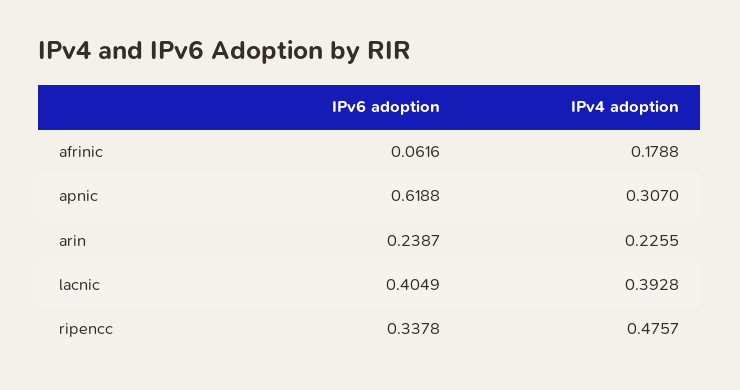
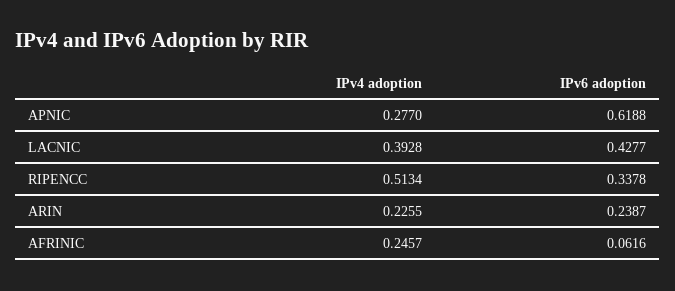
  {
    "IPv6 adoption": {
      "afrinic": 0.0616,
      "apnic": 0.6188,
      "arin": 0.2387,
-     "lacnic": 0.4049,
+     "lacnic": 0.4277,
      "ripencc": 0.3378
    },
    "IPv4 adoption": {
-     "afrinic": 0.1788,
+     "afrinic": 0.2457,
-     "apnic": 0.307,
+     "apnic": 0.277,
      "arin": 0.2255,
      "lacnic": 0.3928,
-     "ripencc": 0.4757
+     "ripencc": 0.5134
    }
  }

